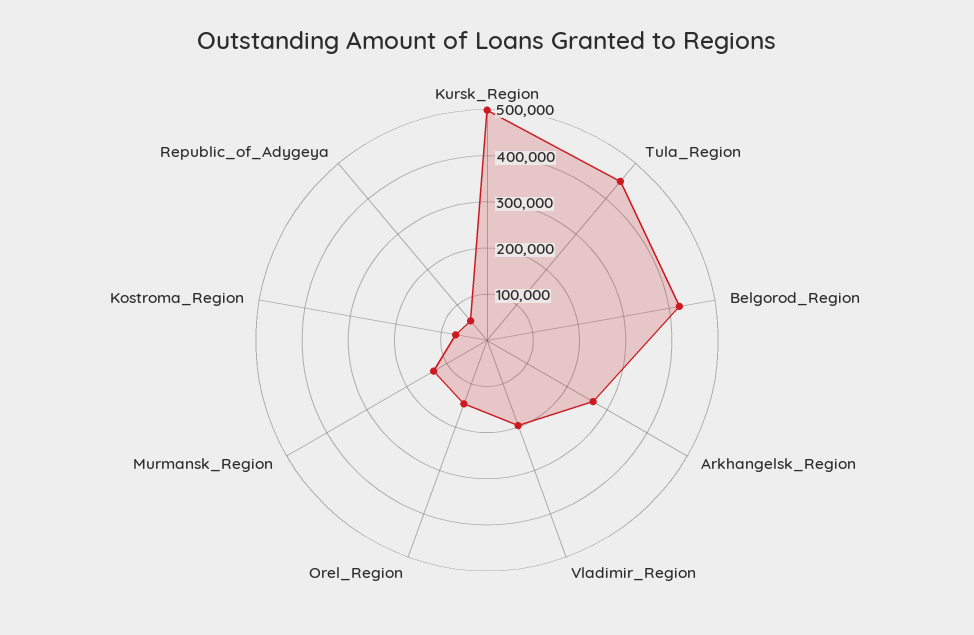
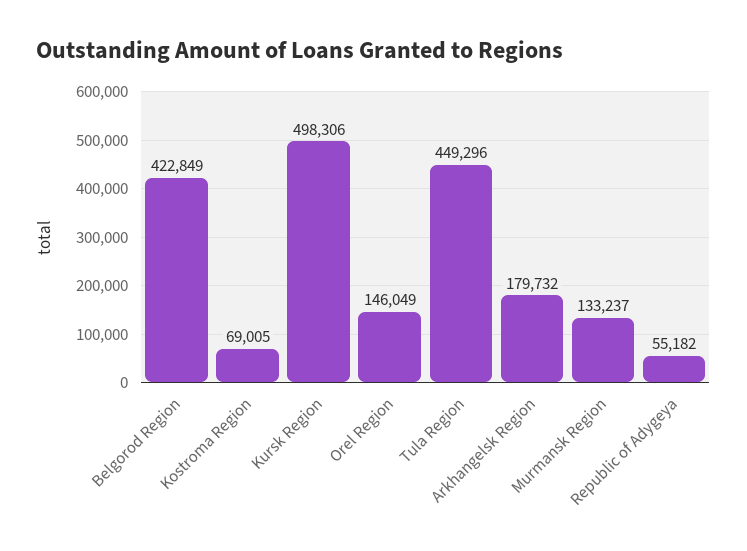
  {
    "Kursk_Region": 498306,
    "Tula_Region": 449296,
    "Belgorod_Region": 422849,
-   "Arkhangelsk_Region": 260000,
+   "Arkhangelsk_Region": 179732,
-   "Vladimir_Region": 200000,
    "Orel_Region": 146049,
    "Murmansk_Region": 133237,
    "Kostroma_Region": 69005,
    "Republic_of_Adygeya": 55182
  }

